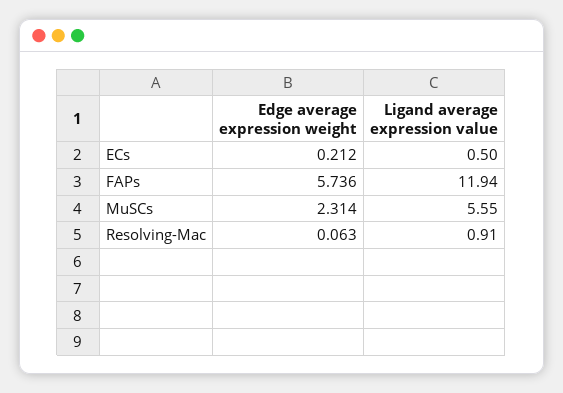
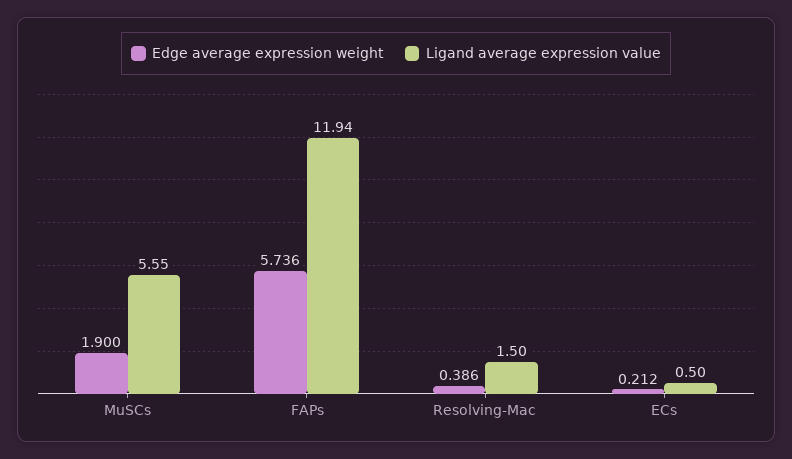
  {
    "Edge average expression weight": {
      "ECs": 0.212,
      "FAPs": 5.736,
-     "MuSCs": 2.314,
+     "MuSCs": 1.9,
-     "Resolving-Mac": 0.063
+     "Resolving-Mac": 0.386
    },
    "Ligand average expression value": {
      "ECs": 0.5,
      "FAPs": 11.94,
      "MuSCs": 5.55,
-     "Resolving-Mac": 0.91
+     "Resolving-Mac": 1.5
    }
  }

